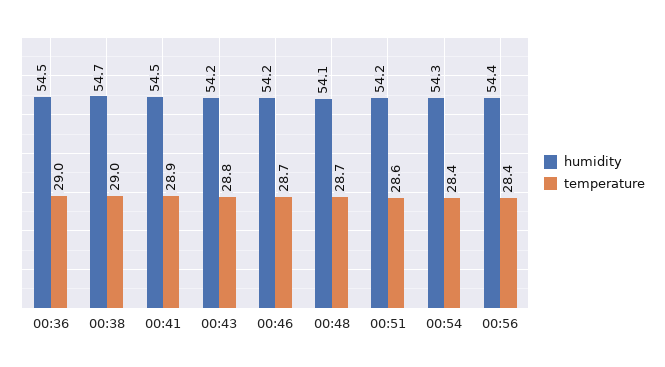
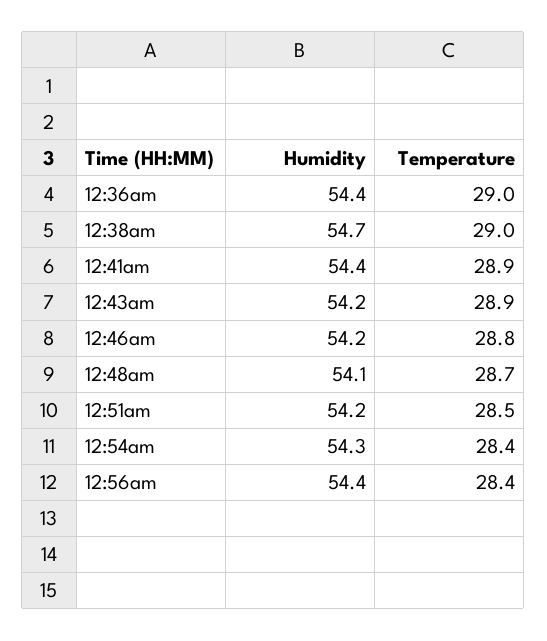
  {
    "humidity": {
-     "00:36": 54.5,
+     "00:36": 54.4,
      "00:38": 54.7,
-     "00:41": 54.5,
+     "00:41": 54.4,
      "00:43": 54.2,
      "00:46": 54.2,
      "00:48": 54.1,
      "00:51": 54.2,
      "00:54": 54.3,
      "00:56": 54.4
    },
    "temperature": {
      "00:36": 29,
      "00:38": 29,
      "00:41": 28.9,
-     "00:43": 28.8,
+     "00:43": 28.9,
-     "00:46": 28.7,
+     "00:46": 28.8,
      "00:48": 28.7,
-     "00:51": 28.6,
+     "00:51": 28.5,
      "00:54": 28.4,
      "00:56": 28.4
    }
  }

